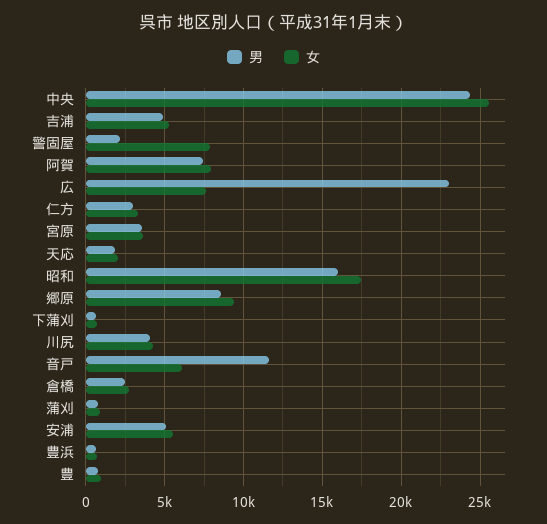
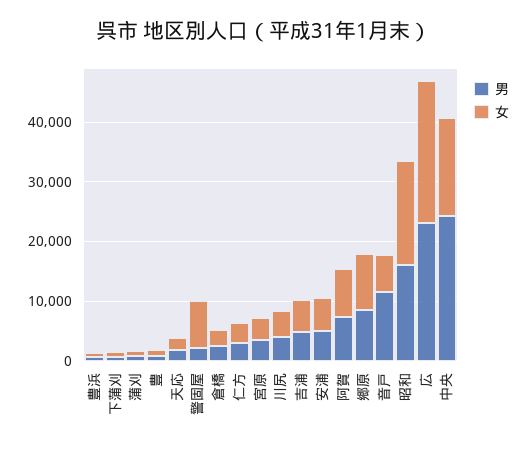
  {
    "男": {
      "中央": 24500,
      "吉浦": 5000,
      "警固屋": 2000,
      "阿賀": 7500,
      "広": 23000,
      "仁方": 3000,
      "宮原": 3500,
      "天応": 2000,
      "昭和": 16000,
      "郷原": 8500,
      "下蒲刈": 500,
      "川尻": 4000,
      "音戸": 11500,
      "倉橋": 2500,
      "蒲刈": 1000,
      "安浦": 5000,
      "豊浜": 500,
      "豊": 1000
    },
    "女": {
-     "中央": 25500,
+     "中央": 16000,
      "吉浦": 5500,
      "警固屋": 8000,
      "阿賀": 8000,
-     "広": 7500,
+     "広": 24000,
      "仁方": 3500,
      "宮原": 3500,
      "天応": 2000,
      "昭和": 17500,
      "郷原": 9500,
      "下蒲刈": 500,
      "川尻": 4500,
      "音戸": 6000,
      "倉橋": 2500,
      "蒲刈": 1000,
      "安浦": 5500,
      "豊浜": 500,
      "豊": 1000
    }
  }

